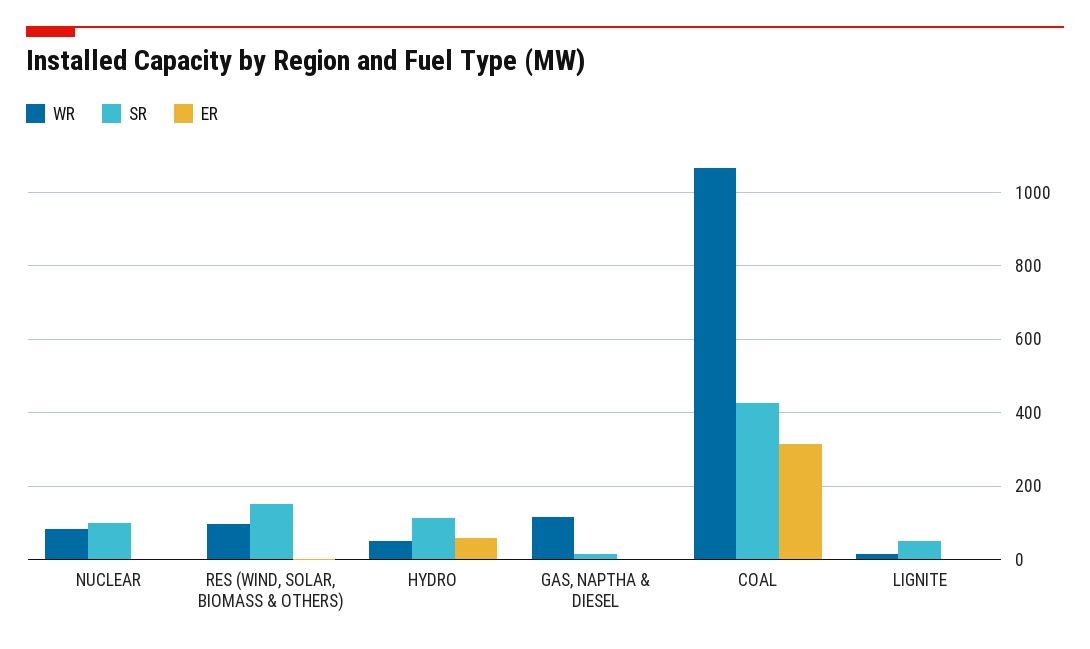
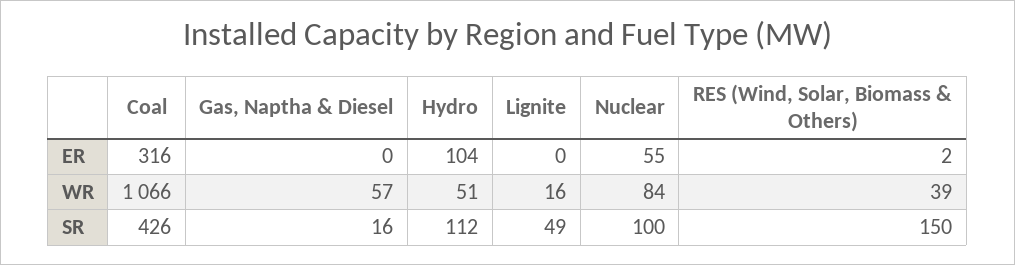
  {
    "WR": {
      "NUCLEAR": 84,
-     "RES (WIND, SOLAR, BIOMASS & OTHERS)": 100,
+     "RES (WIND, SOLAR, BIOMASS & OTHERS)": 39,
      "HYDRO": 51,
-     "GAS, NAPTHA & DIESEL": 120,
+     "GAS, NAPTHA & DIESEL": 57,
      "COAL": 1066,
      "LIGNITE": 16
    },
    "SR": {
      "NUCLEAR": 100,
      "RES (WIND, SOLAR, BIOMASS & OTHERS)": 150,
      "HYDRO": 112,
      "GAS, NAPTHA & DIESEL": 16,
      "COAL": 426,
      "LIGNITE": 49
    },
    "ER": {
-     "NUCLEAR": 0,
+     "NUCLEAR": 55,
      "RES (WIND, SOLAR, BIOMASS & OTHERS)": 2,
-     "HYDRO": 60,
+     "HYDRO": 104,
      "GAS, NAPTHA & DIESEL": 0,
      "COAL": 316,
      "LIGNITE": 0
    }
  }

